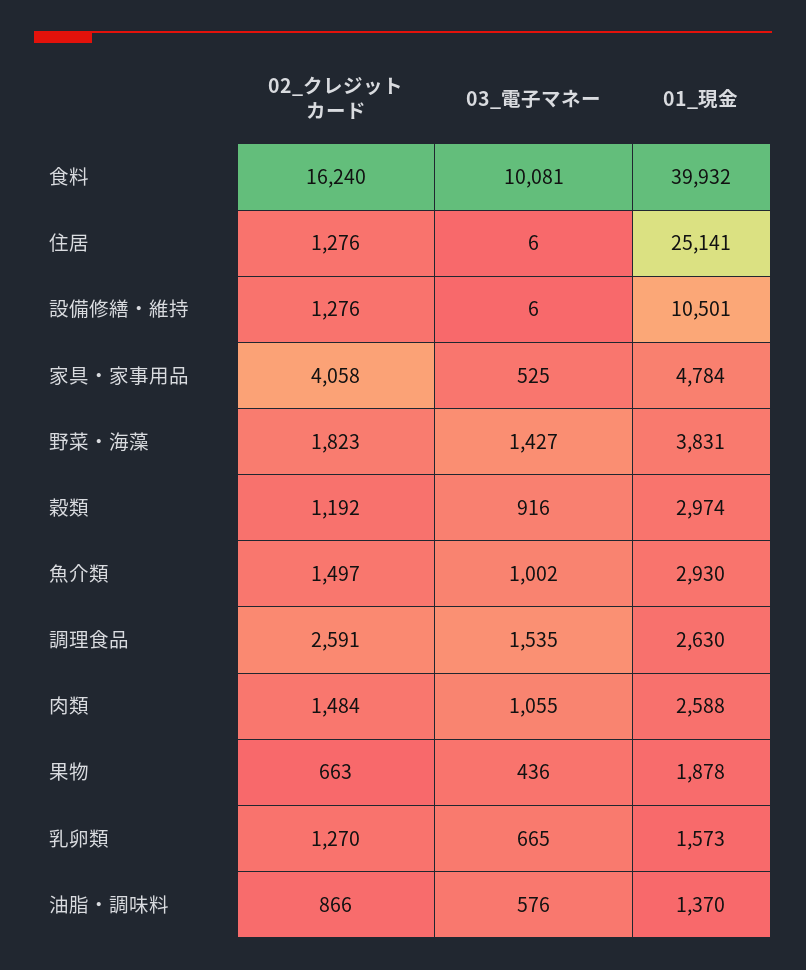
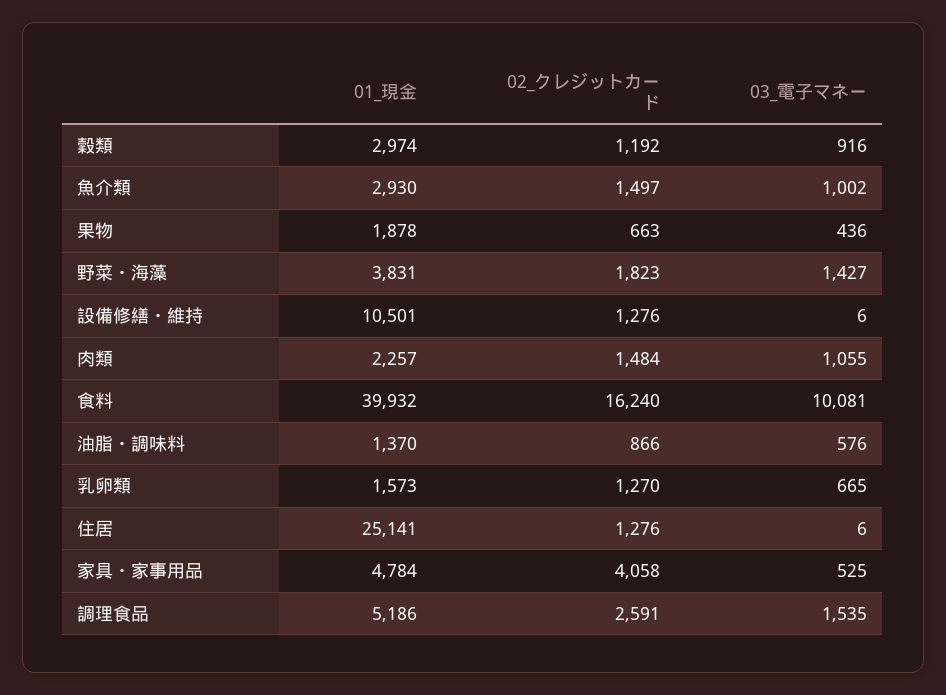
  {
    "02_クレジットカード": {
      "食料": 16240,
      "住居": 1276,
      "設備修繕・維持": 1276,
      "家具・家事用品": 4058,
      "野菜・海藻": 1823,
      "穀類": 1192,
      "魚介類": 1497,
      "調理食品": 2591,
      "肉類": 1484,
      "果物": 663,
      "乳卵類": 1270,
      "油脂・調味料": 866
    },
    "03_電子マネー": {
      "食料": 10081,
      "住居": 6,
      "設備修繕・維持": 6,
      "家具・家事用品": 525,
      "野菜・海藻": 1427,
      "穀類": 916,
      "魚介類": 1002,
      "調理食品": 1535,
      "肉類": 1055,
      "果物": 436,
      "乳卵類": 665,
      "油脂・調味料": 576
    },
    "01_現金": {
      "食料": 39932,
      "住居": 25141,
      "設備修繕・維持": 10501,
      "家具・家事用品": 4784,
      "野菜・海藻": 3831,
      "穀類": 2974,
      "魚介類": 2930,
-     "調理食品": 2630,
+     "調理食品": 5186,
-     "肉類": 2588,
+     "肉類": 2257,
      "果物": 1878,
      "乳卵類": 1573,
      "油脂・調味料": 1370
    }
  }

